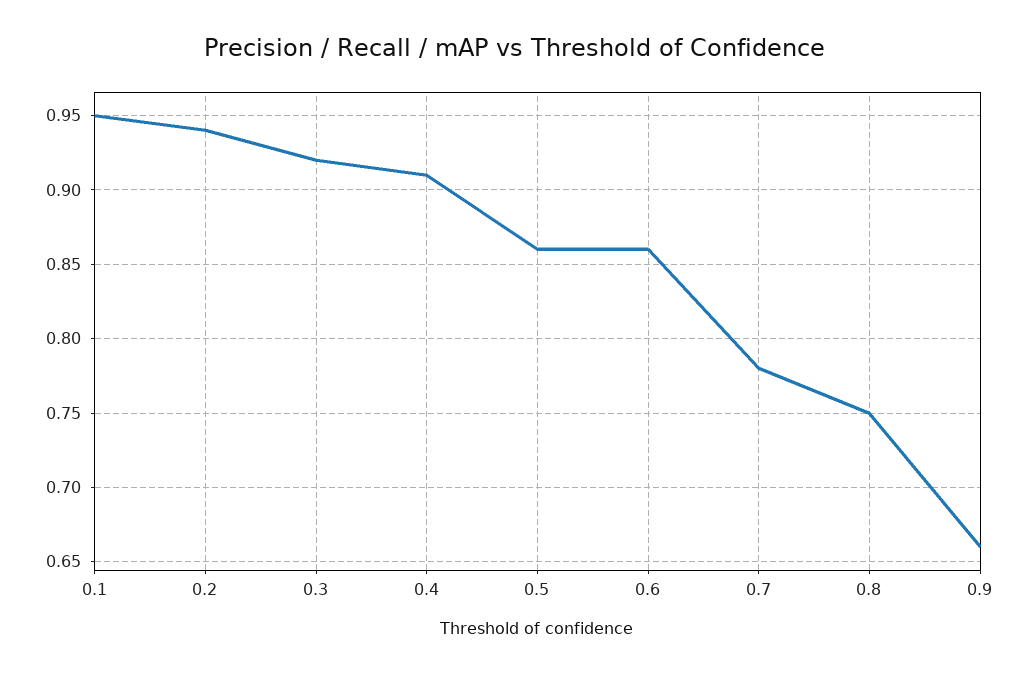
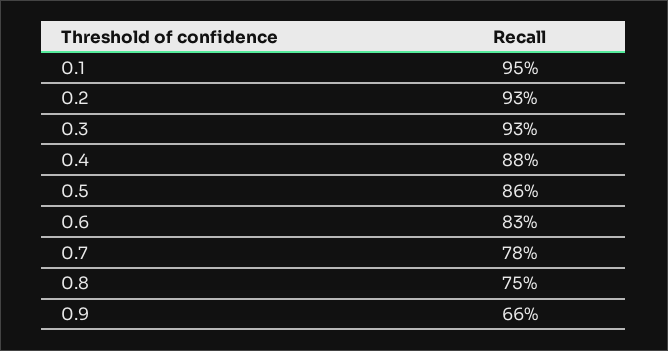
  {
    "0.1": 0.95,
-   "0.2": 0.94,
+   "0.2": 0.93,
-   "0.3": 0.92,
+   "0.3": 0.93,
-   "0.4": 0.91,
+   "0.4": 0.88,
    "0.5": 0.86,
-   "0.6": 0.86,
+   "0.6": 0.83,
    "0.7": 0.78,
    "0.8": 0.75,
    "0.9": 0.66
  }

